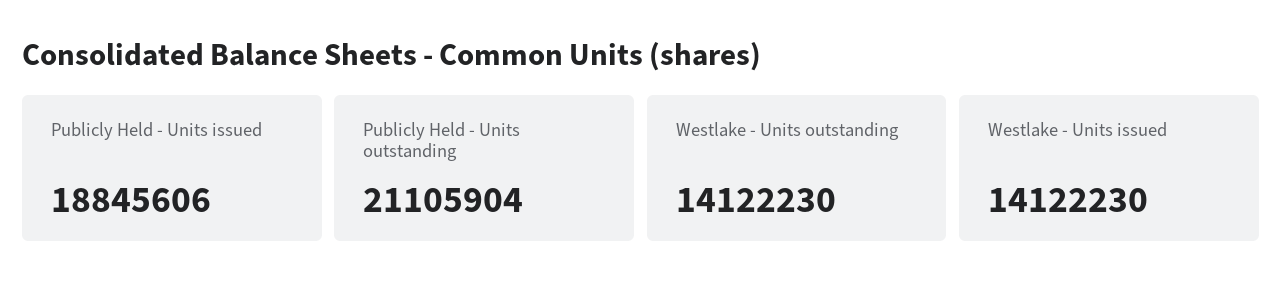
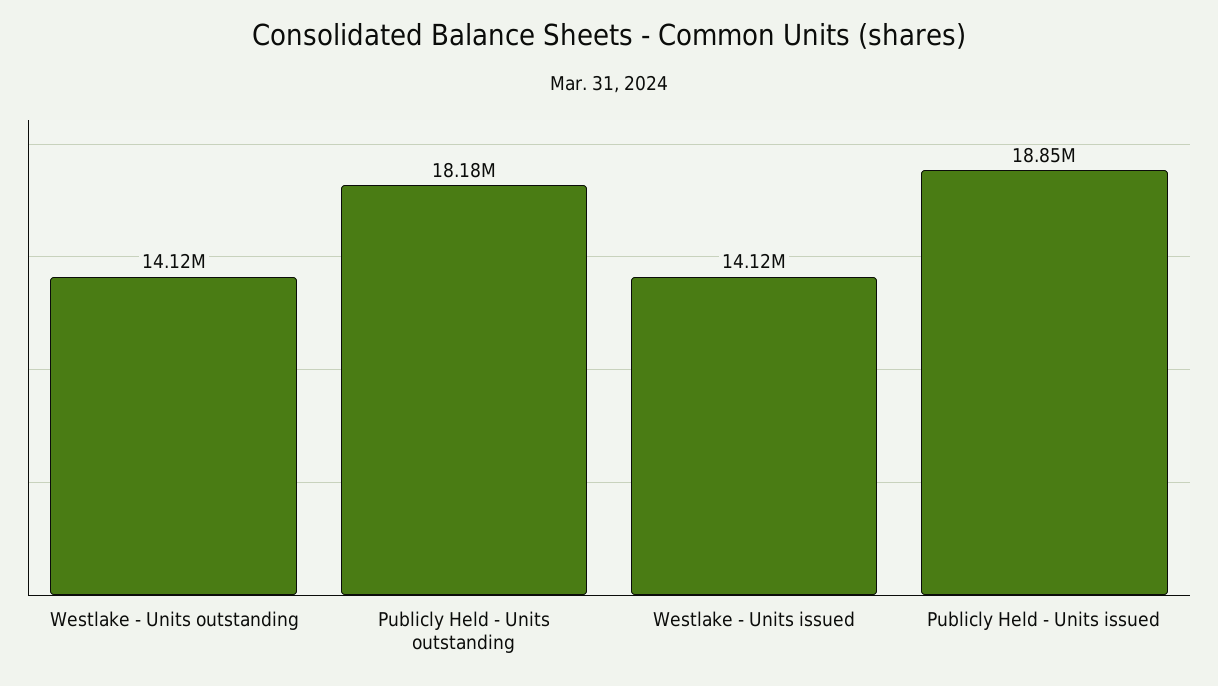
  {
    "Publicly Held - Units issued": 18845606,
-   "Publicly Held - Units outstanding": 21105904,
+   "Publicly Held - Units outstanding": 18180000,
    "Westlake - Units outstanding": 14122230,
    "Westlake - Units issued": 14122230
  }

